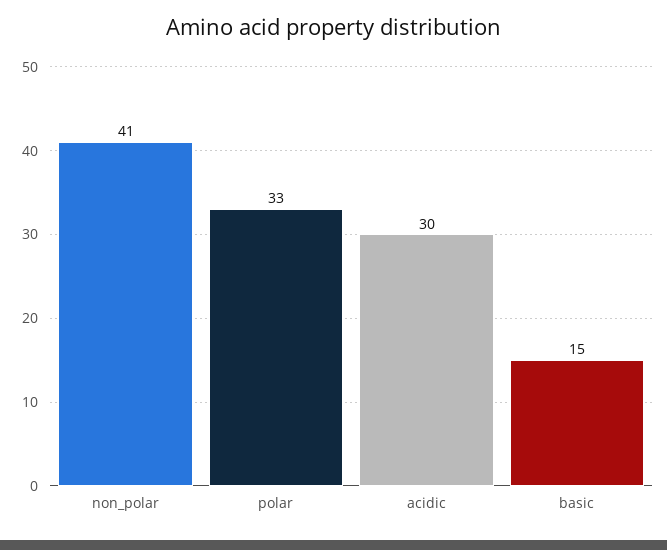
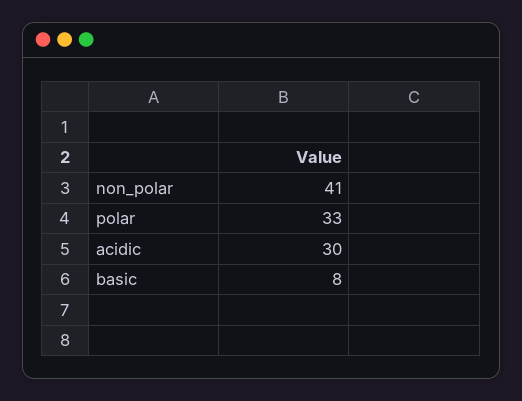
  {
    "non_polar": 41,
    "polar": 33,
    "acidic": 30,
-   "basic": 15
+   "basic": 8
  }

